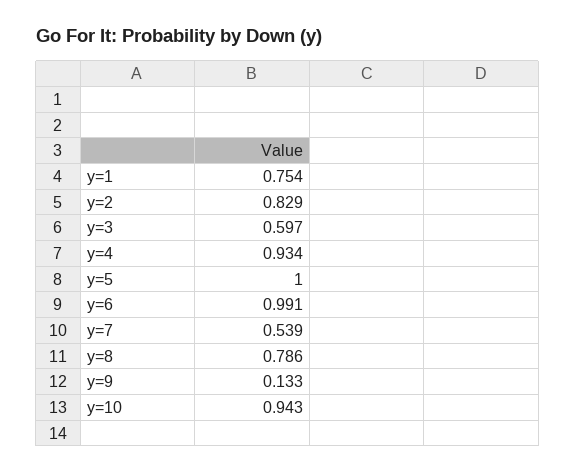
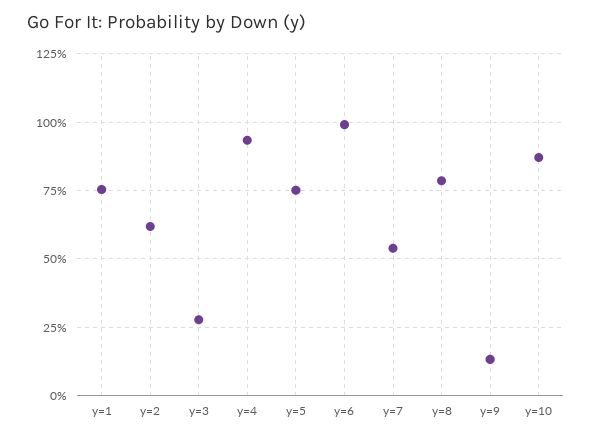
  {
    "y=1": 0.754,
-   "y=2": 0.829,
+   "y=2": 0.625,
-   "y=3": 0.597,
+   "y=3": 0.275,
    "y=4": 0.934,
-   "y=5": 1,
+   "y=5": 0.75,
    "y=6": 0.991,
    "y=7": 0.539,
    "y=8": 0.786,
    "y=9": 0.133,
-   "y=10": 0.943
+   "y=10": 0.875
  }

